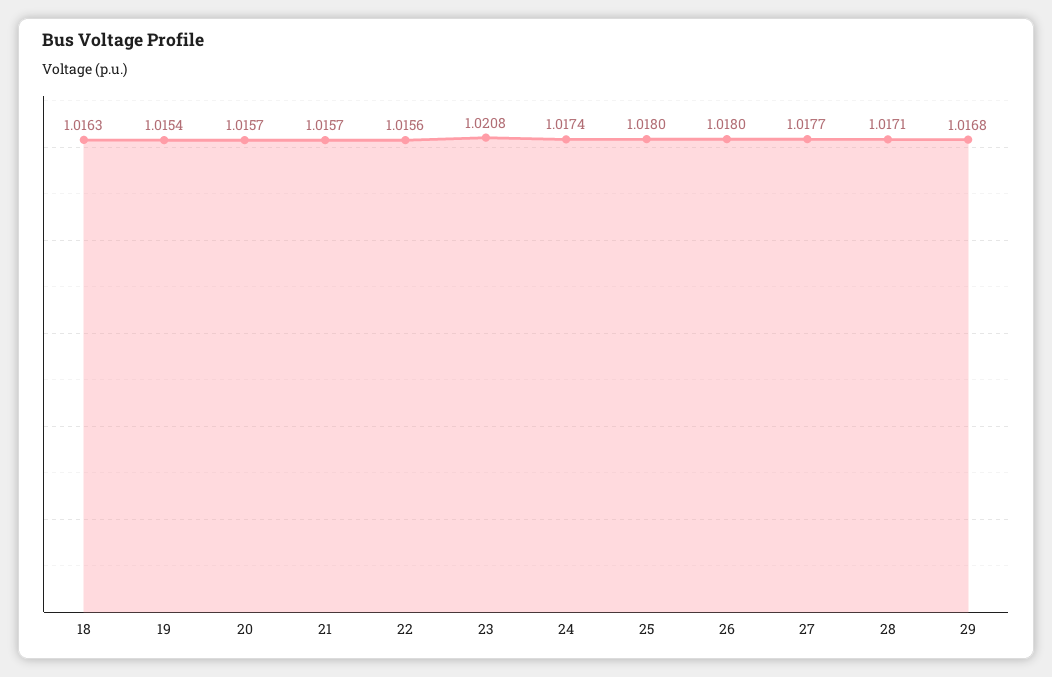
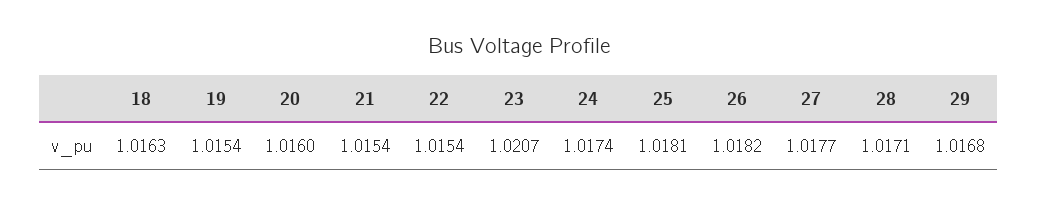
  {
    "18": 1.0163,
    "19": 1.0154,
-   "20": 1.0157,
+   "20": 1.016,
-   "21": 1.0157,
+   "21": 1.0154,
-   "22": 1.0156,
+   "22": 1.0154,
-   "23": 1.0208,
+   "23": 1.0207,
    "24": 1.0174,
-   "25": 1.018,
+   "25": 1.0181,
-   "26": 1.018,
+   "26": 1.0182,
    "27": 1.0177,
    "28": 1.0171,
    "29": 1.0168
  }

